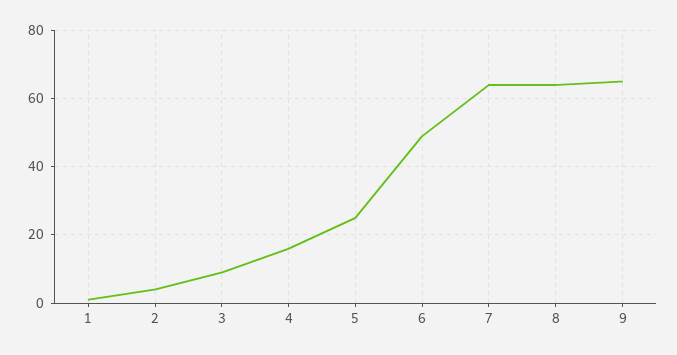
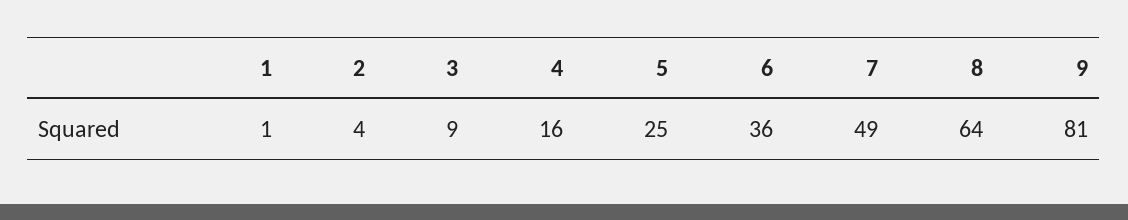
  {
    "1": 1,
    "2": 4,
    "3": 9,
    "4": 16,
    "5": 25,
-   "6": 50,
+   "6": 36,
-   "7": 65,
+   "7": 49,
    "8": 64,
-   "9": 65
+   "9": 81
  }

